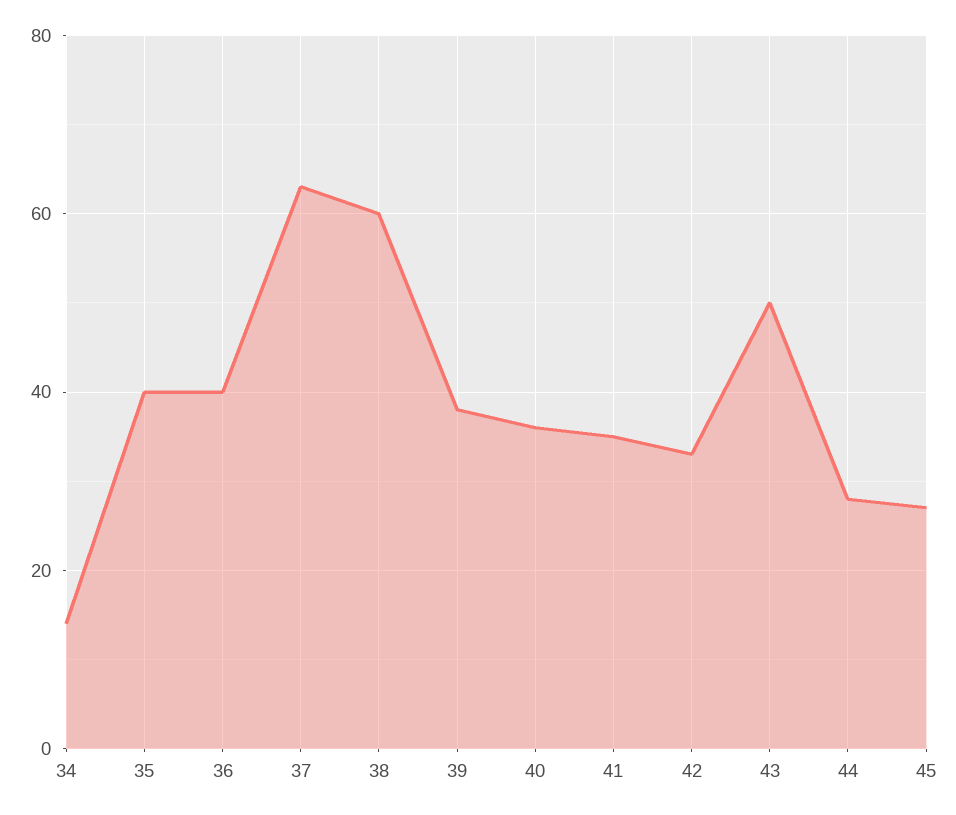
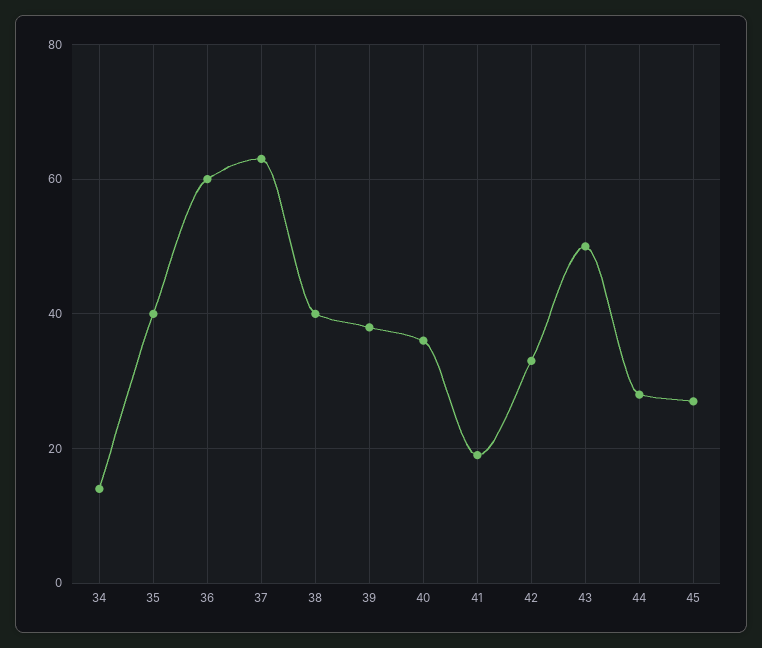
  {
    "34": 15,
    "35": 40,
-   "36": 40,
+   "36": 60,
    "37": 65,
-   "38": 60,
+   "38": 40,
    "39": 40,
    "40": 35,
-   "41": 35,
+   "41": 20,
    "42": 35,
    "43": 50,
    "44": 30,
    "45": 25
  }

